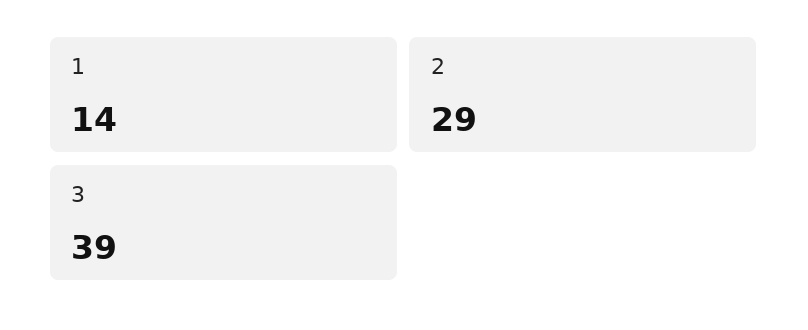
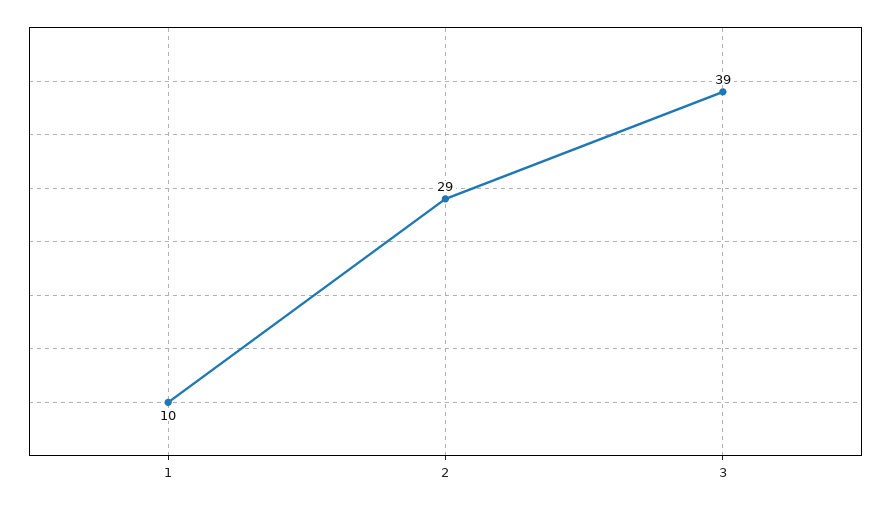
  {
-   "1": 14,
+   "1": 10,
    "2": 29,
    "3": 39
  }

